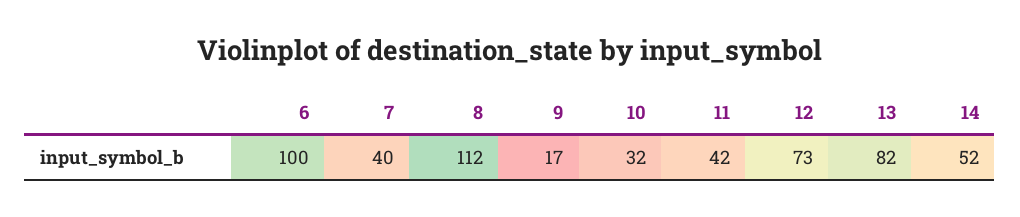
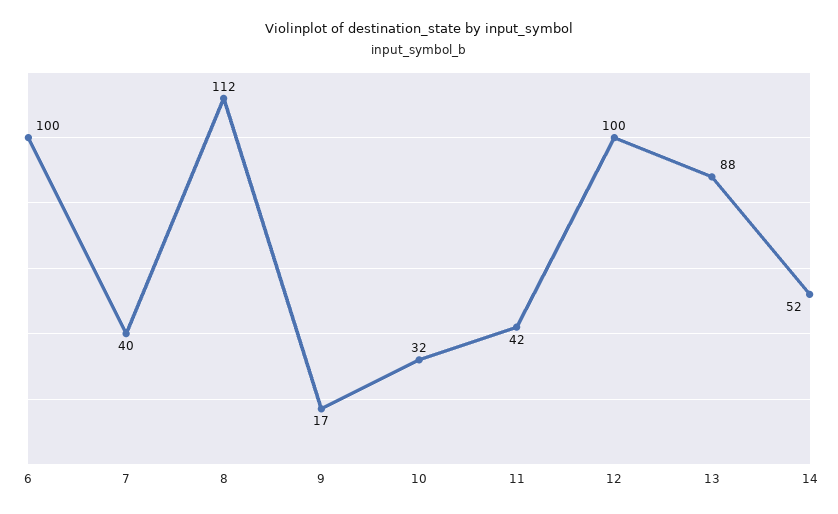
  {
    "6": 100,
    "7": 40,
    "8": 112,
    "9": 17,
    "10": 32,
    "11": 42,
-   "12": 73,
+   "12": 100,
-   "13": 82,
+   "13": 88,
    "14": 52
  }

